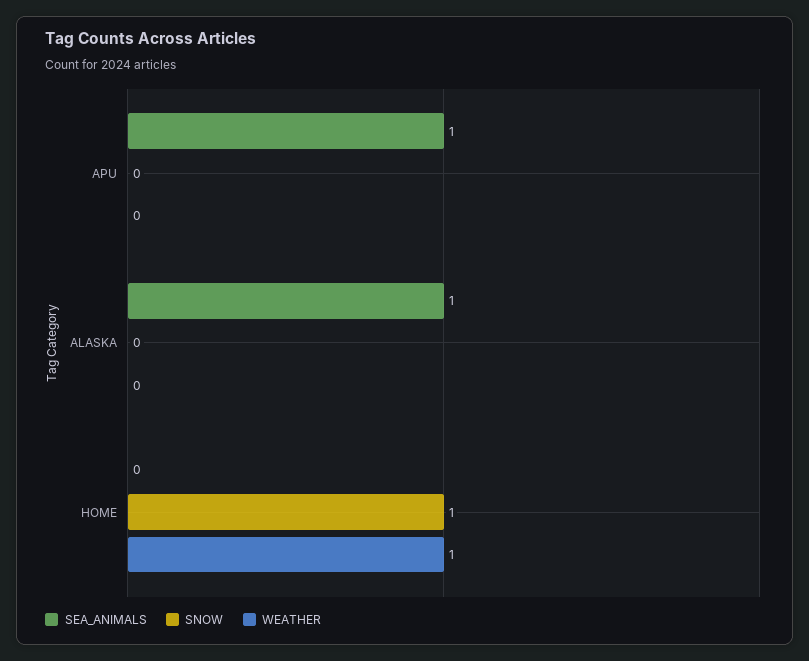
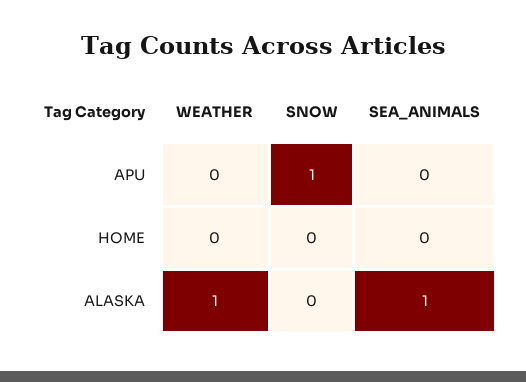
  {
    "SEA_ANIMALS": {
-     "APU": 1,
+     "APU": 0,
      "ALASKA": 1,
      "HOME": 0
    },
    "SNOW": {
-     "APU": 0,
+     "APU": 1,
      "ALASKA": 0,
-     "HOME": 1
+     "HOME": 0
    },
    "WEATHER": {
      "APU": 0,
-     "ALASKA": 0,
+     "ALASKA": 1,
-     "HOME": 1
+     "HOME": 0
    }
  }

